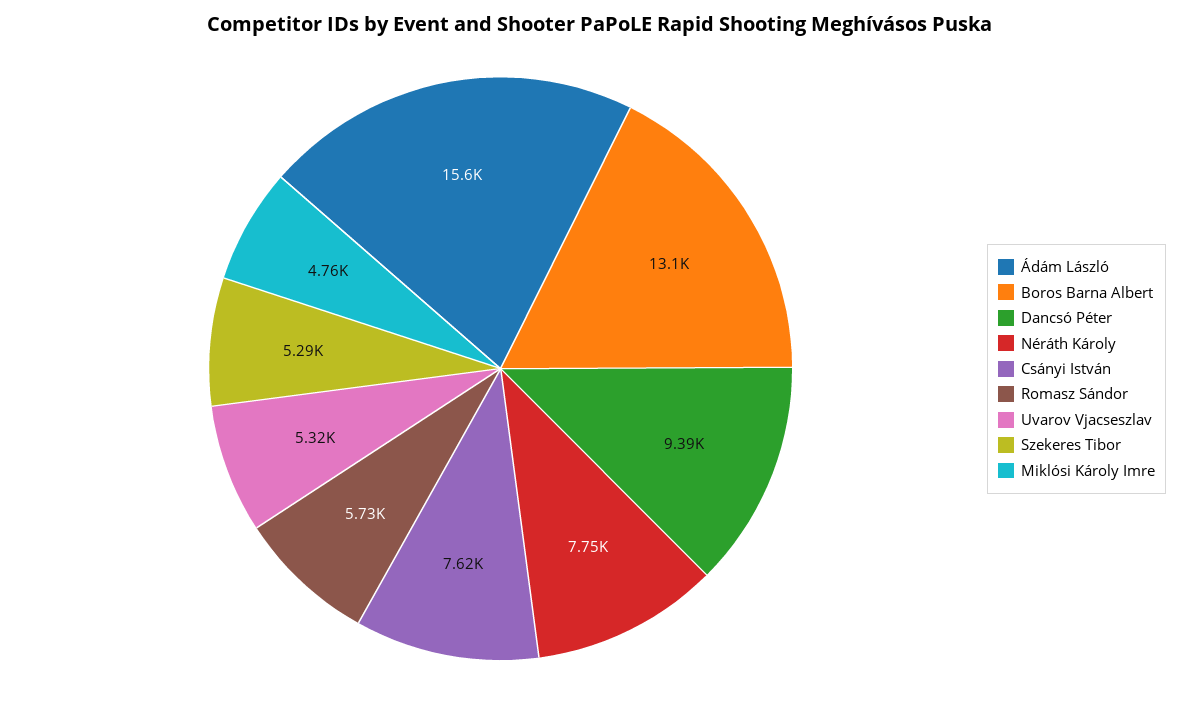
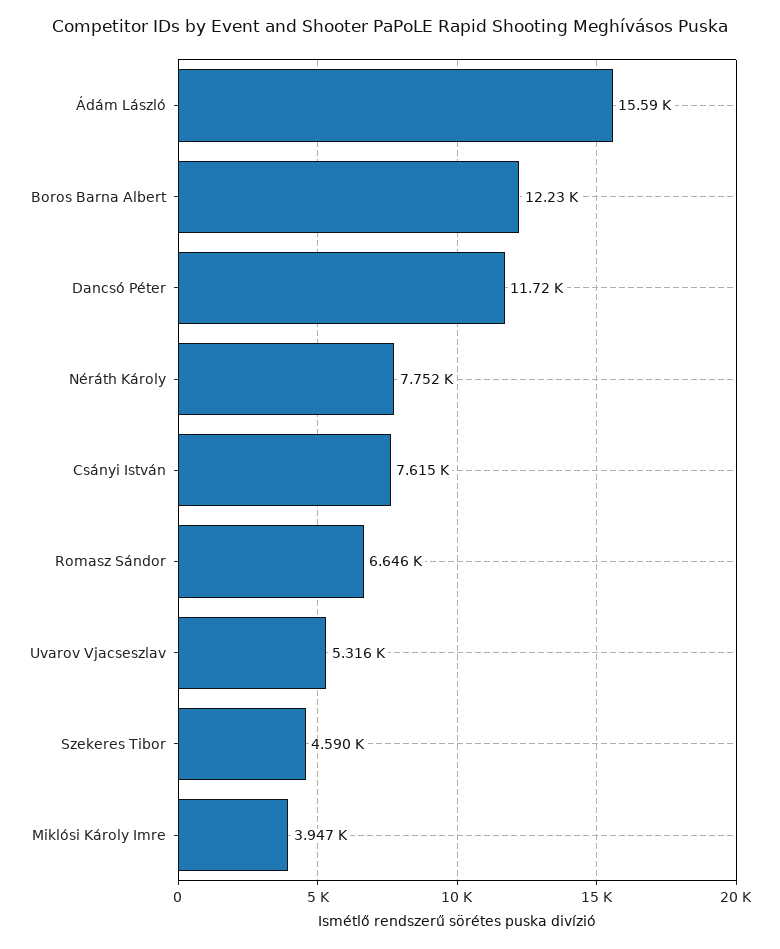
  {
    "Ádám László": 15590,
-   "Boros Barna Albert": 13100,
+   "Boros Barna Albert": 12230,
-   "Dancsó Péter": 9390,
+   "Dancsó Péter": 11720,
    "Néráth Károly": 7752,
    "Csányi István": 7615,
-   "Romasz Sándor": 5730,
+   "Romasz Sándor": 6646,
    "Uvarov Vjacseszlav": 5316,
-   "Szekeres Tibor": 5290,
+   "Szekeres Tibor": 4590,
-   "Miklósi Károly Imre": 4760
+   "Miklósi Károly Imre": 3947
  }

